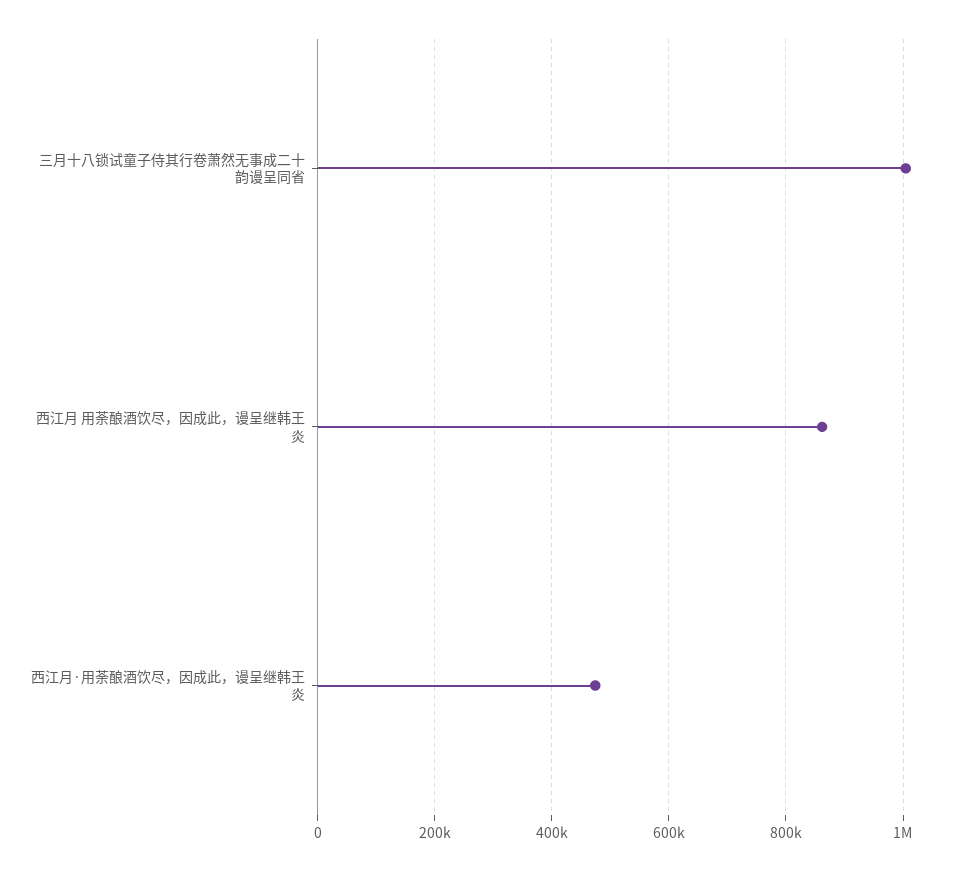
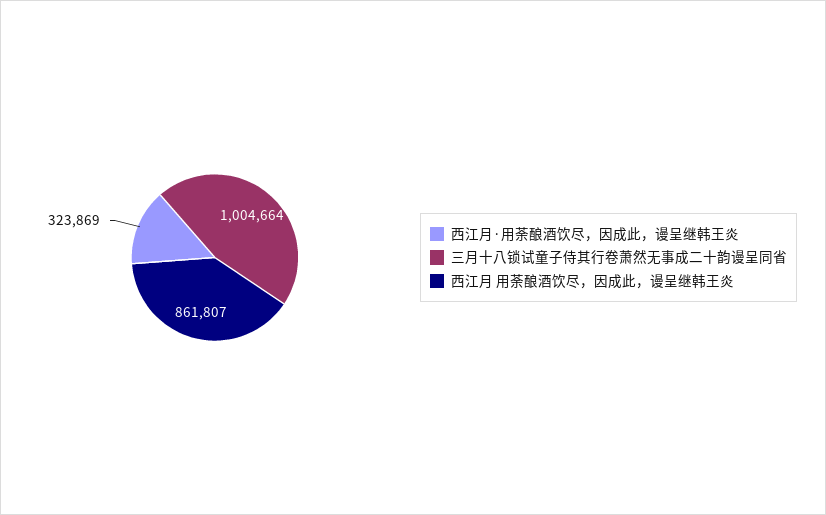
  {
    "三月十八锁试童子侍其行卷萧然无事成二十韵谩呈同省": 1004664,
    "西江月 用荼酿酒饮尽，因成此，谩呈继韩王炎": 861807,
-   "西江月·用荼酿酒饮尽，因成此，谩呈继韩王炎": 480000
+   "西江月·用荼酿酒饮尽，因成此，谩呈继韩王炎": 323869
  }

